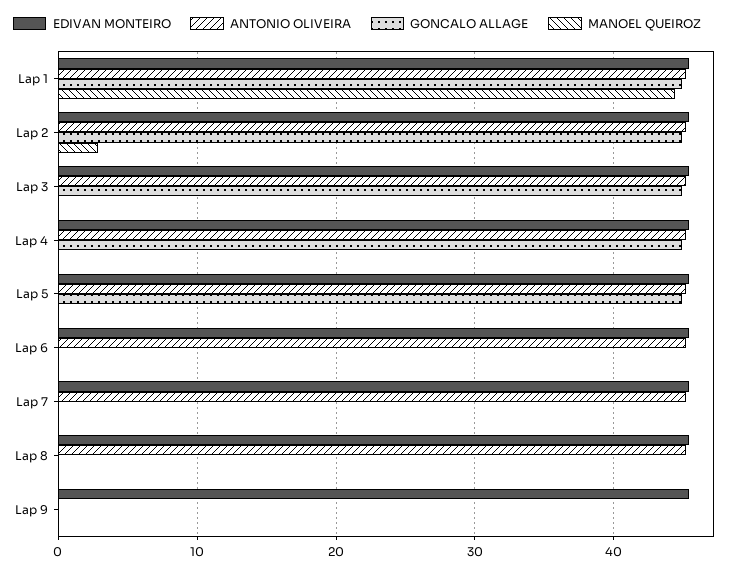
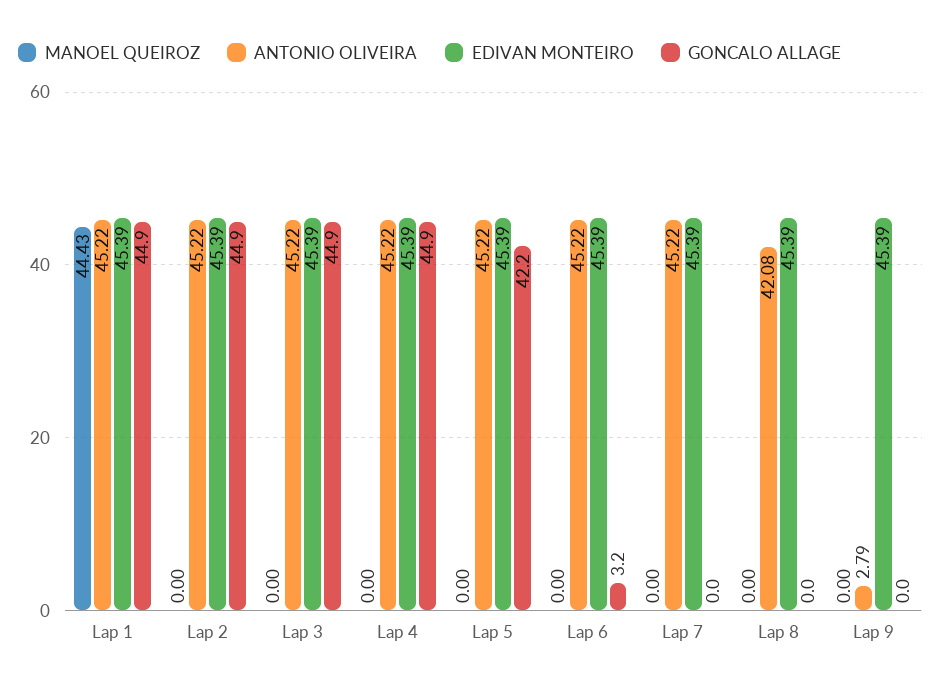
  {
    "EDIVAN MONTEIRO": {
      "Lap 1": 45.39,
      "Lap 2": 45.39,
      "Lap 3": 45.39,
      "Lap 4": 45.39,
      "Lap 5": 45.39,
      "Lap 6": 45.39,
      "Lap 7": 45.39,
      "Lap 8": 45.39,
      "Lap 9": 45.39
    },
    "ANTONIO OLIVEIRA": {
      "Lap 1": 45.22,
      "Lap 2": 45.22,
      "Lap 3": 45.22,
      "Lap 4": 45.22,
      "Lap 5": 45.22,
      "Lap 6": 45.22,
      "Lap 7": 45.22,
-     "Lap 8": 45,
+     "Lap 8": 42.08,
-     "Lap 9": 0
+     "Lap 9": 2.79
    },
    "GONCALO ALLAGE": {
      "Lap 1": 44.9,
      "Lap 2": 44.9,
      "Lap 3": 44.9,
      "Lap 4": 44.9,
-     "Lap 5": 45,
+     "Lap 5": 42.2,
-     "Lap 6": 0,
+     "Lap 6": 3.2,
      "Lap 7": 0,
      "Lap 8": 0,
      "Lap 9": 0
    },
    "MANOEL QUEIROZ": {
      "Lap 1": 44.43,
-     "Lap 2": 3,
+     "Lap 2": 0,
      "Lap 3": 0,
      "Lap 4": 0,
      "Lap 5": 0,
      "Lap 6": 0,
      "Lap 7": 0,
      "Lap 8": 0,
      "Lap 9": 0
    }
  }

